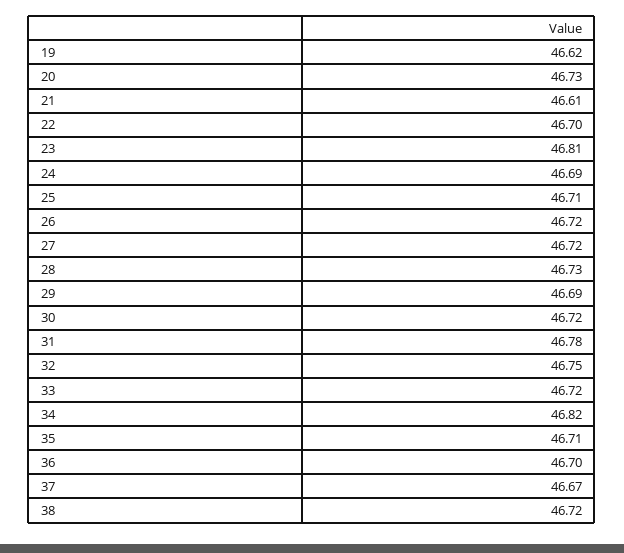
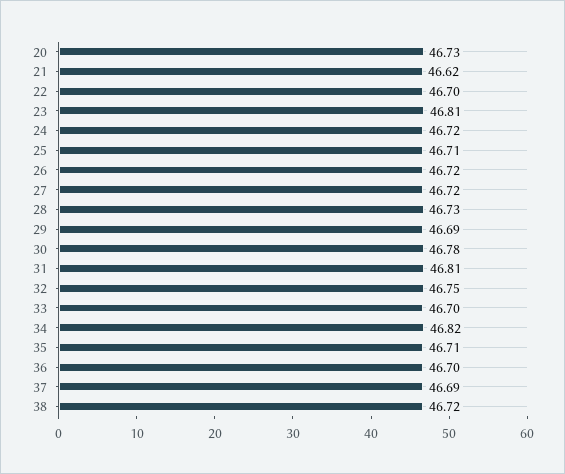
  {
-   "19": 46.62,
    "20": 46.73,
-   "21": 46.61,
+   "21": 46.62,
    "22": 46.7,
    "23": 46.81,
-   "24": 46.69,
+   "24": 46.72,
    "25": 46.71,
    "26": 46.72,
    "27": 46.72,
    "28": 46.73,
    "29": 46.69,
-   "30": 46.72,
+   "30": 46.78,
-   "31": 46.78,
+   "31": 46.81,
    "32": 46.75,
-   "33": 46.72,
+   "33": 46.7,
    "34": 46.82,
    "35": 46.71,
    "36": 46.7,
-   "37": 46.67,
+   "37": 46.69,
    "38": 46.72
  }

